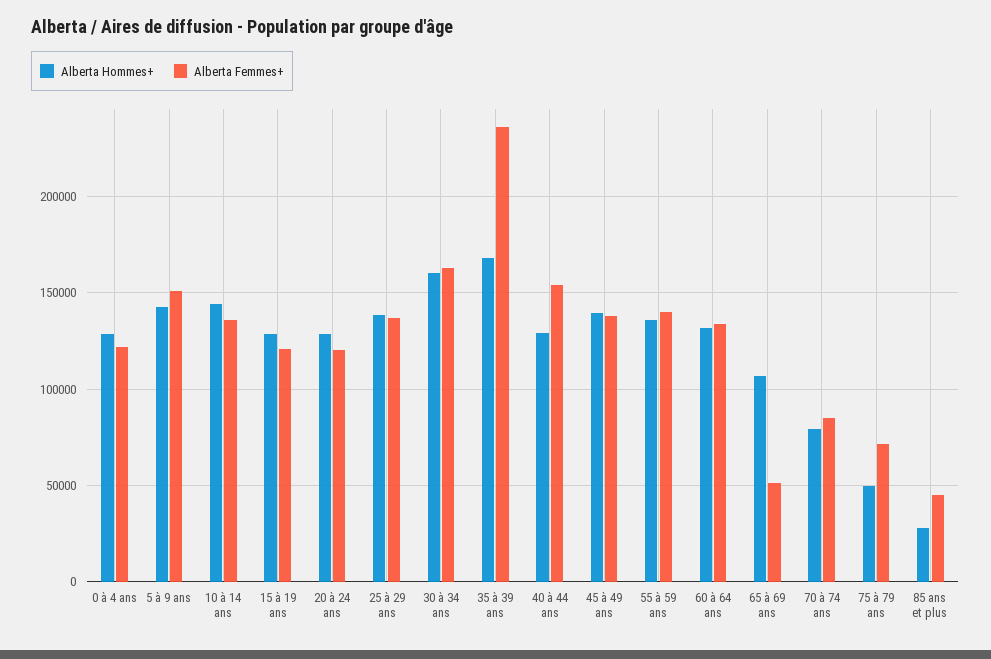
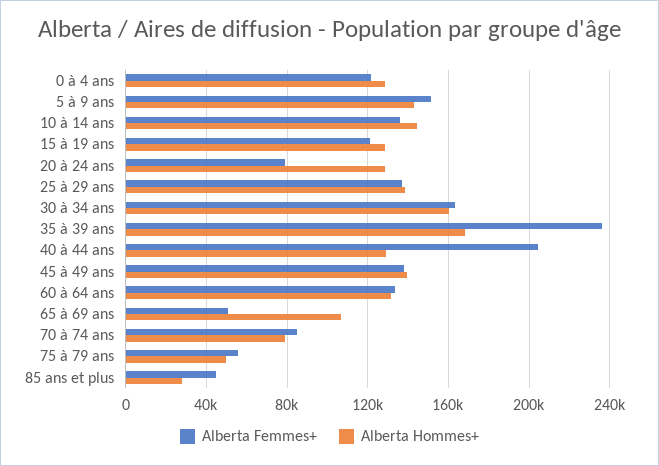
  {
    "Alberta Hommes+": {
      "0 à 4 ans": 130000,
      "5 à 9 ans": 145000,
      "10 à 14 ans": 145000,
      "15 à 19 ans": 130000,
      "20 à 24 ans": 130000,
      "25 à 29 ans": 140000,
      "30 à 34 ans": 160000,
      "35 à 39 ans": 170000,
      "40 à 44 ans": 130000,
      "45 à 49 ans": 140000,
-     "55 à 59 ans": 135000,
      "60 à 64 ans": 130000,
      "65 à 69 ans": 105000,
      "70 à 74 ans": 80000,
      "75 à 79 ans": 50000,
      "85 ans et plus": 30000
    },
    "Alberta Femmes+": {
      "0 à 4 ans": 120000,
      "5 à 9 ans": 150000,
      "10 à 14 ans": 135000,
      "15 à 19 ans": 120000,
-     "20 à 24 ans": 120000,
+     "20 à 24 ans": 80000,
      "25 à 29 ans": 135000,
      "30 à 34 ans": 165000,
      "35 à 39 ans": 235000,
-     "40 à 44 ans": 155000,
+     "40 à 44 ans": 205000,
      "45 à 49 ans": 140000,
-     "55 à 59 ans": 140000,
      "60 à 64 ans": 135000,
      "65 à 69 ans": 50000,
      "70 à 74 ans": 85000,
-     "75 à 79 ans": 70000,
+     "75 à 79 ans": 55000,
      "85 ans et plus": 45000
    }
  }

